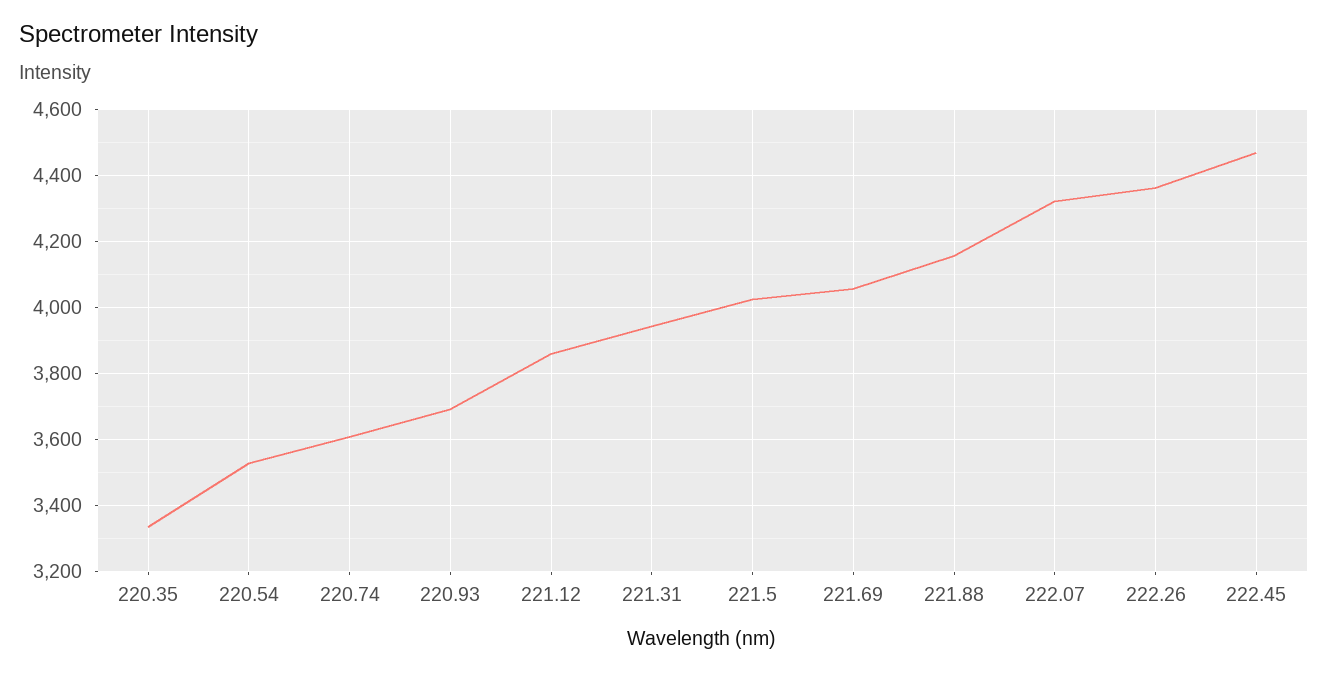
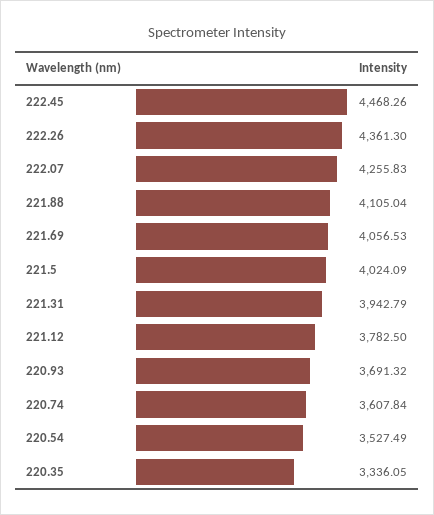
  {
    "220.35": 3336.05,
    "220.54": 3527.49,
    "220.74": 3607.84,
    "220.93": 3691.32,
-   "221.12": 3860,
+   "221.12": 3782.5,
    "221.31": 3942.79,
    "221.5": 4024.09,
    "221.69": 4056.53,
-   "221.88": 4160,
+   "221.88": 4105.04,
-   "222.07": 4320,
+   "222.07": 4255.83,
    "222.26": 4361.3,
    "222.45": 4468.26
  }

